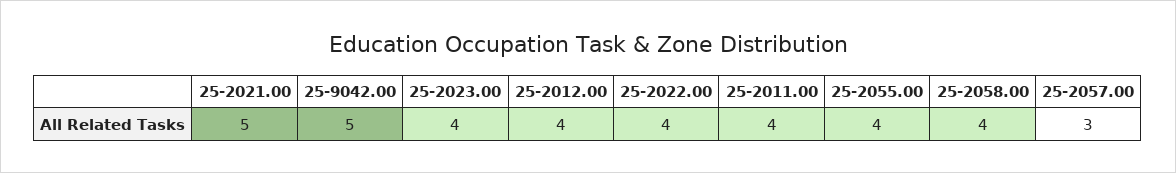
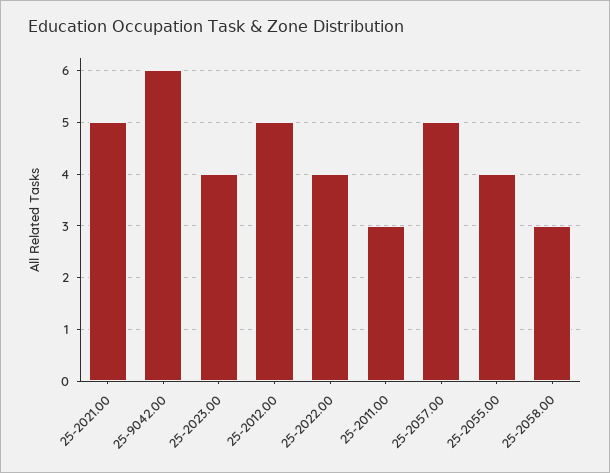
  {
    "25-2021.00": 5,
-   "25-9042.00": 5,
+   "25-9042.00": 6,
    "25-2023.00": 4,
-   "25-2012.00": 4,
+   "25-2012.00": 5,
    "25-2022.00": 4,
-   "25-2011.00": 4,
+   "25-2011.00": 3,
    "25-2055.00": 4,
-   "25-2058.00": 4,
+   "25-2058.00": 3,
-   "25-2057.00": 3
+   "25-2057.00": 5
  }

